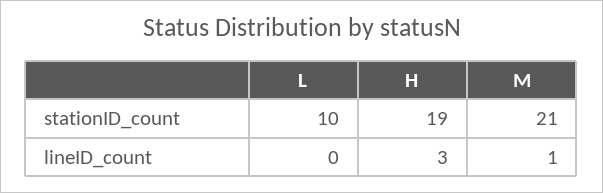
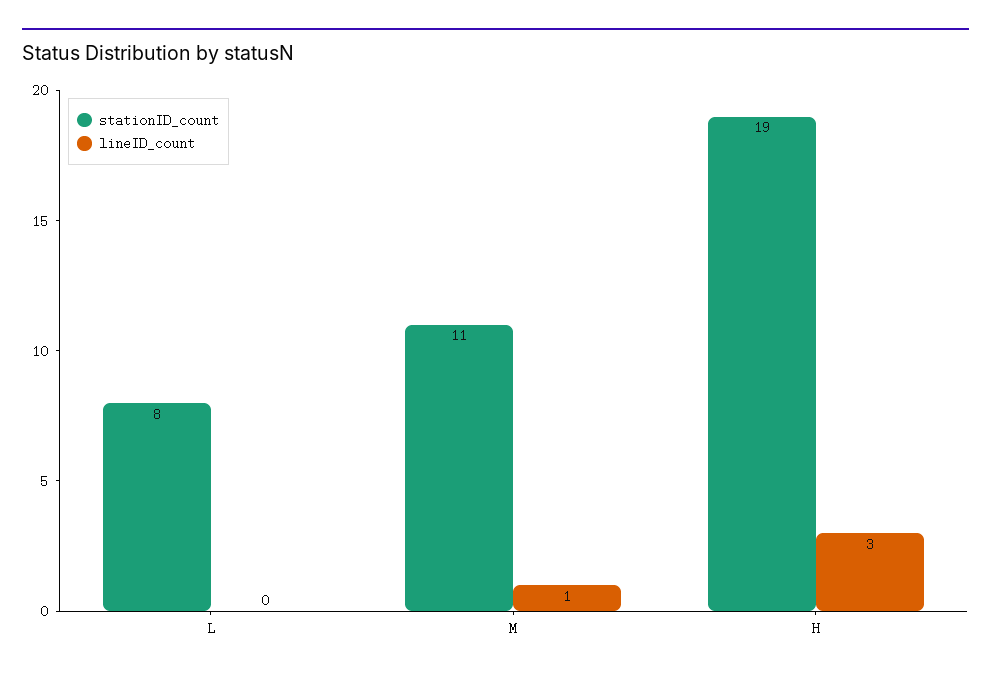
  {
    "stationID_count": {
-     "L": 10,
+     "L": 8,
      "H": 19,
-     "M": 21
+     "M": 11
    },
    "lineID_count": {
      "L": 0,
      "H": 3,
      "M": 1
    }
  }

